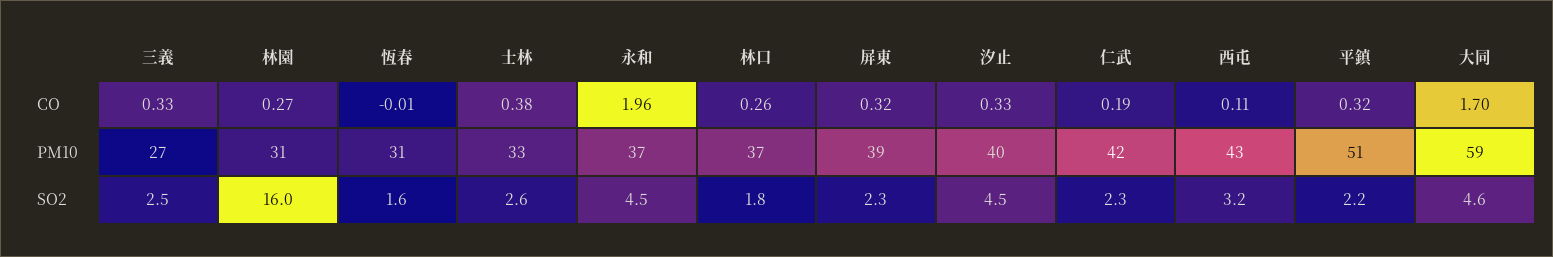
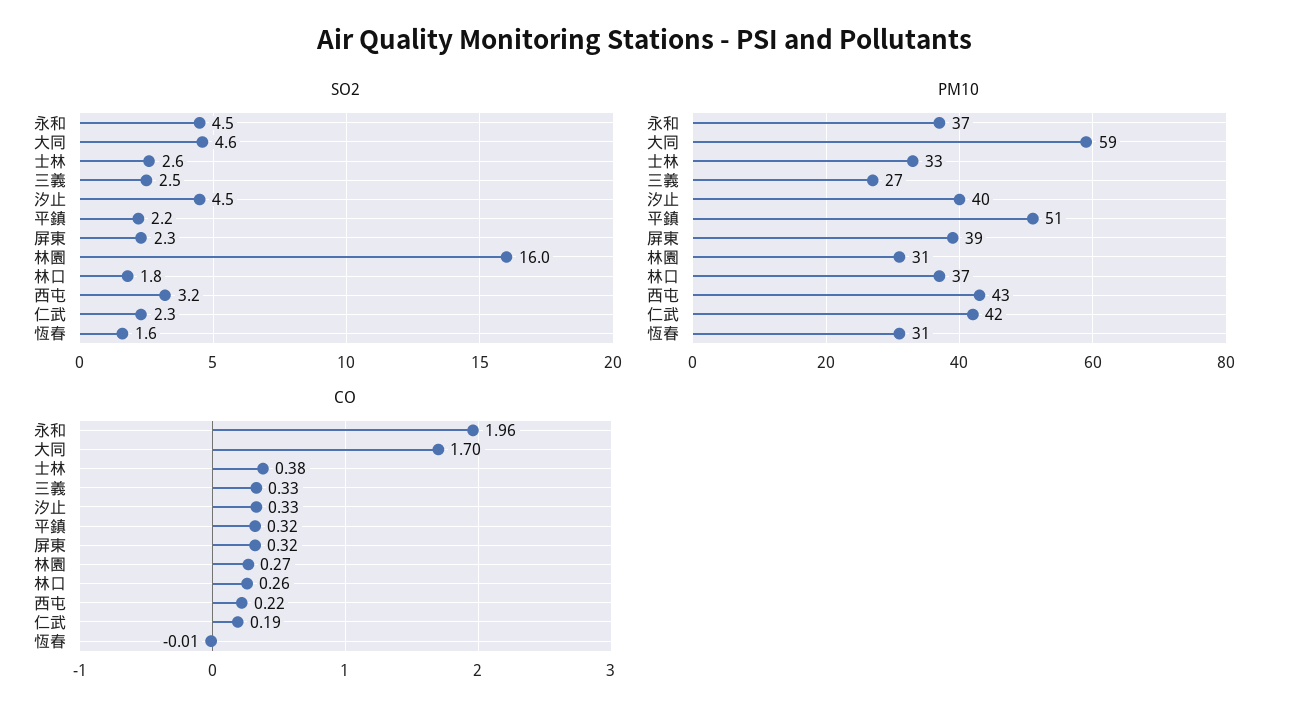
  {
    "CO": {
      "三義": 0.33,
      "林園": 0.27,
      "恆春": -0.01,
      "士林": 0.38,
      "永和": 1.96,
      "林口": 0.26,
      "屏東": 0.32,
      "汐止": 0.33,
      "仁武": 0.19,
-     "西屯": 0.11,
+     "西屯": 0.22,
      "平鎮": 0.32,
      "大同": 1.7
    },
    "PM10": {
      "三義": 27,
      "林園": 31,
      "恆春": 31,
      "士林": 33,
      "永和": 37,
      "林口": 37,
      "屏東": 39,
      "汐止": 40,
      "仁武": 42,
      "西屯": 43,
      "平鎮": 51,
      "大同": 59
    },
    "SO2": {
      "三義": 2.5,
      "林園": 16,
      "恆春": 1.6,
      "士林": 2.6,
      "永和": 4.5,
      "林口": 1.8,
      "屏東": 2.3,
      "汐止": 4.5,
      "仁武": 2.3,
      "西屯": 3.2,
      "平鎮": 2.2,
      "大同": 4.6
    }
  }

